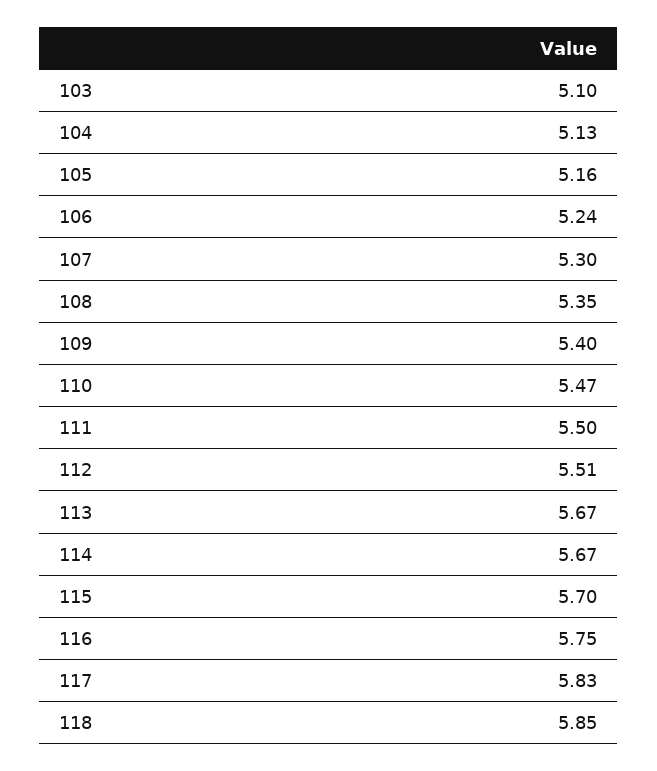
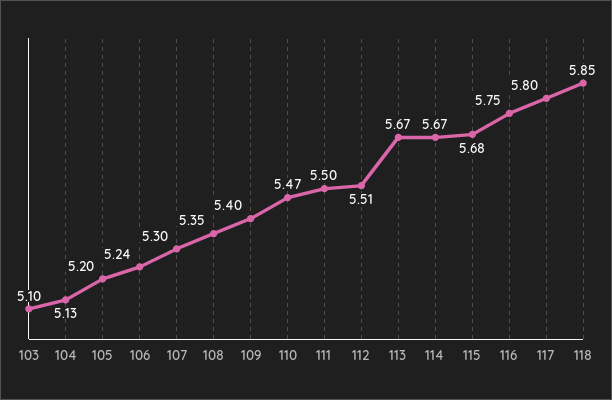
  {
    "103": 5.1,
    "104": 5.13,
-   "105": 5.16,
+   "105": 5.2,
    "106": 5.24,
    "107": 5.3,
    "108": 5.35,
    "109": 5.4,
    "110": 5.47,
    "111": 5.5,
    "112": 5.51,
    "113": 5.67,
    "114": 5.67,
-   "115": 5.7,
+   "115": 5.68,
    "116": 5.75,
-   "117": 5.83,
+   "117": 5.8,
    "118": 5.85
  }

